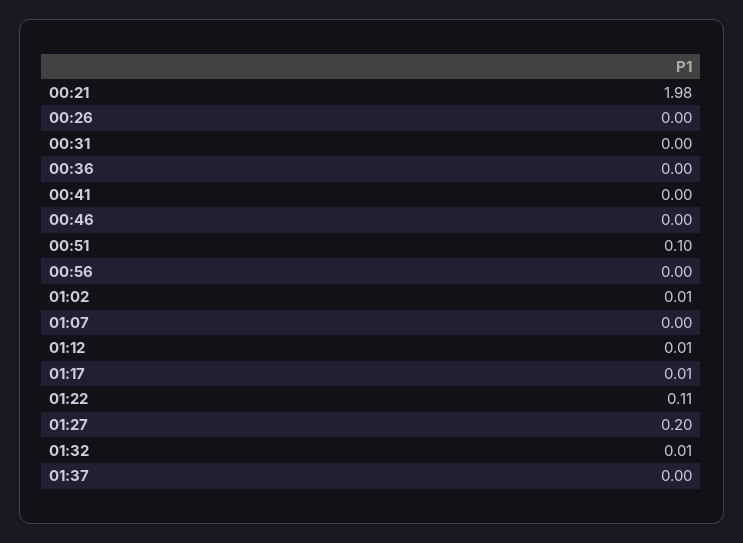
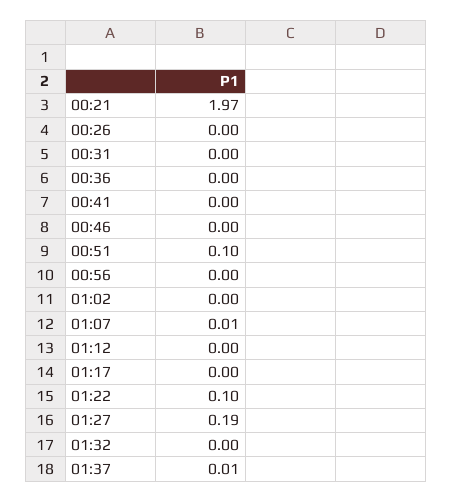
  {
-   "00:21": 1.98,
+   "00:21": 1.97,
    "00:26": 0,
    "00:31": 0,
    "00:36": 0,
    "00:41": 0,
    "00:46": 0,
    "00:51": 0.1,
    "00:56": 0,
-   "01:02": 0.01,
+   "01:02": 0,
-   "01:07": 0,
+   "01:07": 0.01,
-   "01:12": 0.01,
+   "01:12": 0,
-   "01:17": 0.01,
+   "01:17": 0,
-   "01:22": 0.11,
+   "01:22": 0.1,
-   "01:27": 0.2,
+   "01:27": 0.19,
-   "01:32": 0.01,
+   "01:32": 0,
-   "01:37": 0
+   "01:37": 0.01
  }

